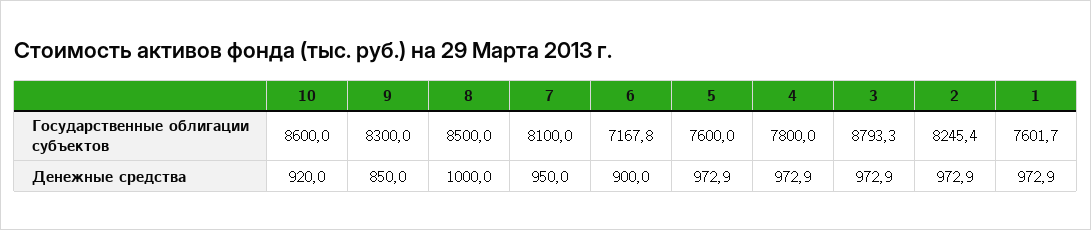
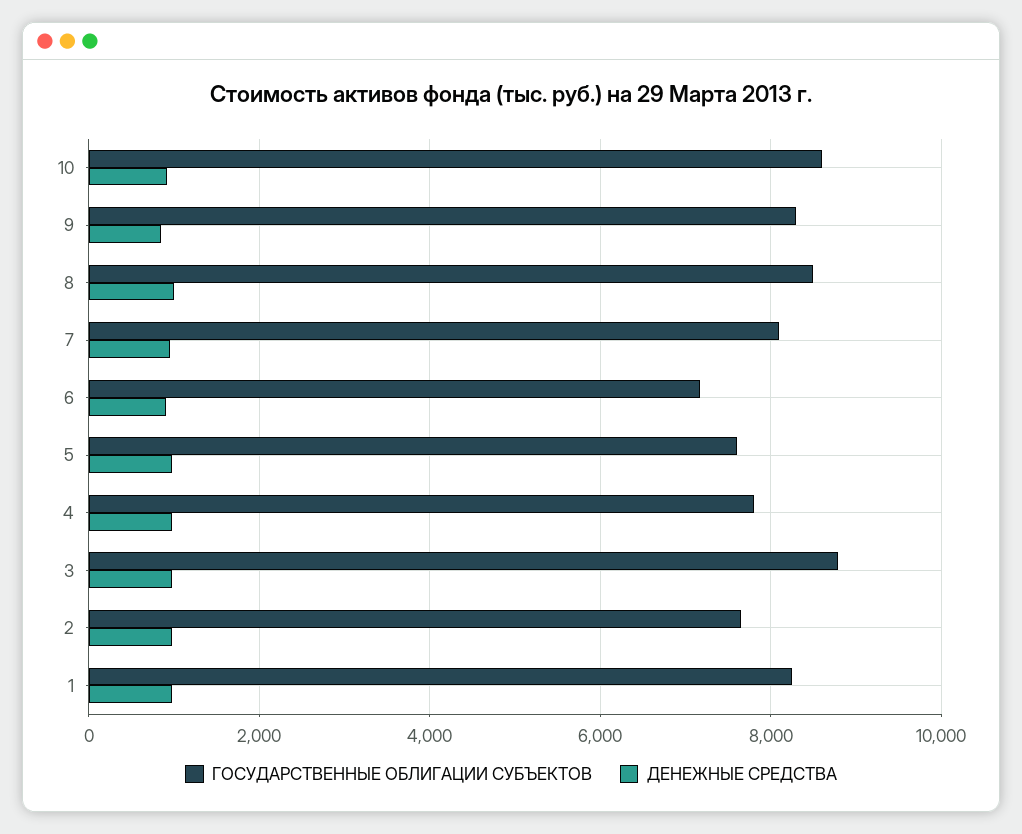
  {
    "Государственные облигации субъектов": {
      "10": 8600,
      "9": 8300,
      "8": 8500,
      "7": 8100,
      "6": 7167.8,
      "5": 7600,
      "4": 7800,
      "3": 8793.3,
-     "2": 8245.4,
+     "2": 7600,
-     "1": 7601.7
+     "1": 8200
    },
    "Денежные средства": {
      "10": 920,
      "9": 850,
      "8": 1000,
      "7": 950,
      "6": 900,
      "5": 972.9,
      "4": 972.9,
      "3": 972.9,
      "2": 972.9,
      "1": 972.9
    }
  }

